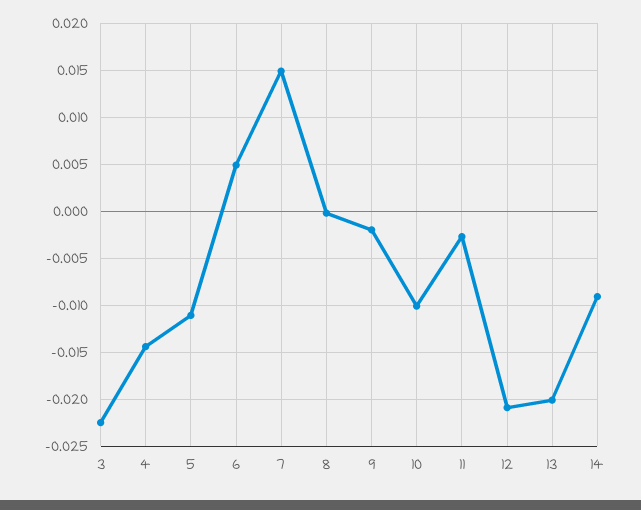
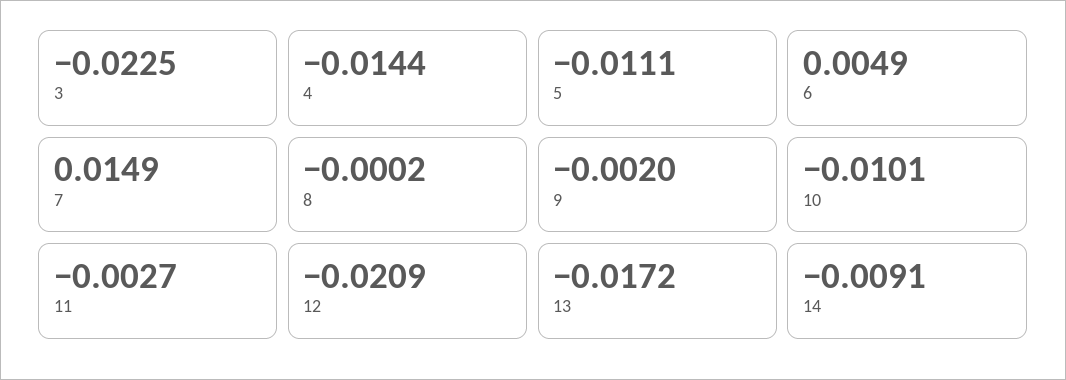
  {
    "3": -0.0225,
    "4": -0.0144,
    "5": -0.0111,
    "6": 0.0049,
    "7": 0.0149,
    "8": -0.0002,
    "9": -0.002,
    "10": -0.0101,
    "11": -0.0027,
    "12": -0.0209,
-   "13": -0.02,
+   "13": -0.0172,
    "14": -0.0091
  }

